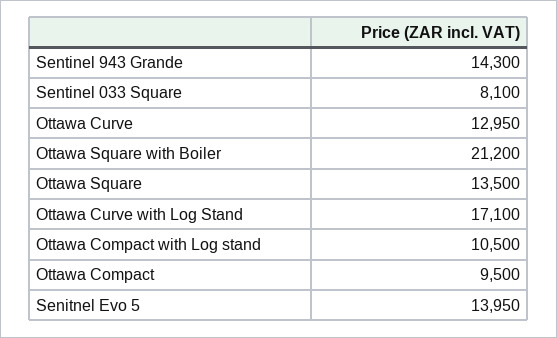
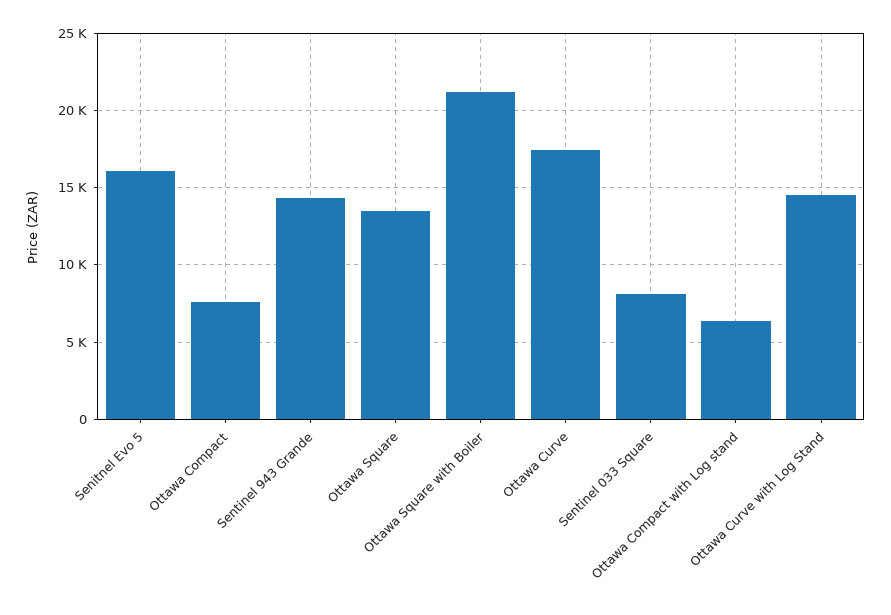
  {
    "Sentinel 943 Grande": 14300,
    "Sentinel 033 Square": 8100,
-   "Ottawa Curve": 12950,
+   "Ottawa Curve": 17500,
    "Ottawa Square with Boiler": 21200,
    "Ottawa Square": 13500,
-   "Ottawa Curve with Log Stand": 17100,
+   "Ottawa Curve with Log Stand": 14500,
-   "Ottawa Compact with Log stand": 10500,
+   "Ottawa Compact with Log stand": 6500,
-   "Ottawa Compact": 9500,
+   "Ottawa Compact": 7500,
-   "Senitnel Evo 5": 13950
+   "Senitnel Evo 5": 16000
  }

